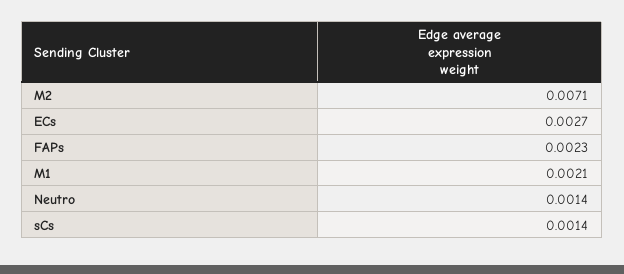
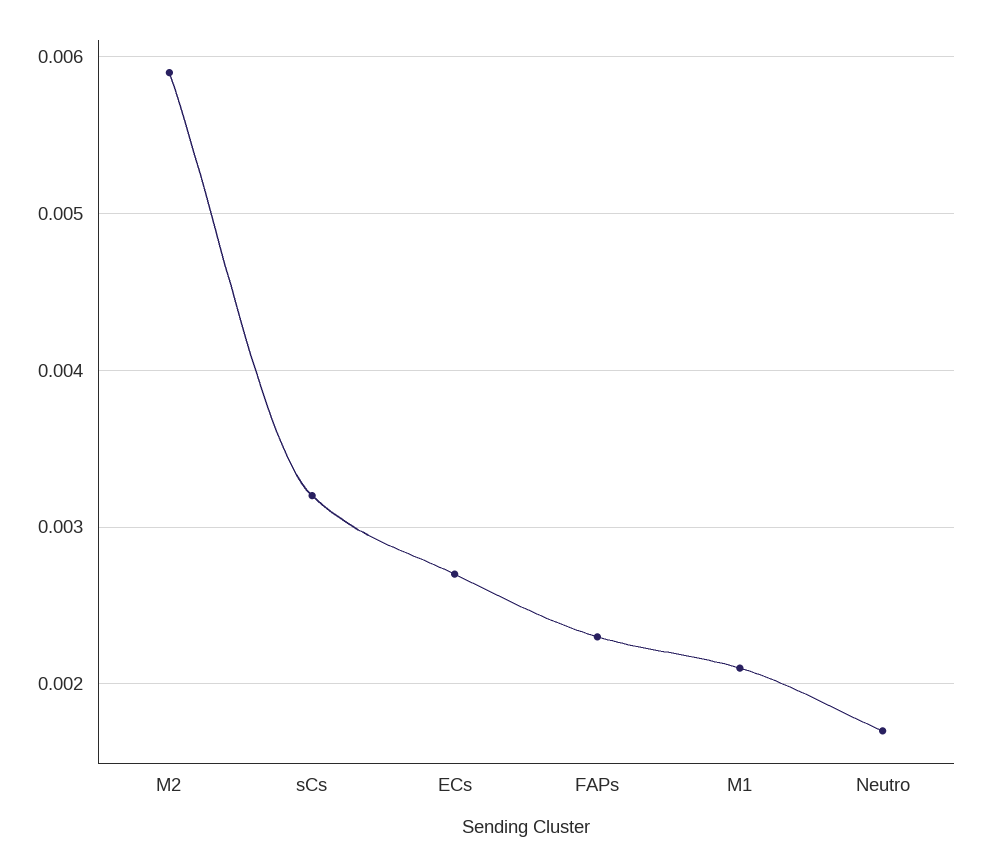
  {
-   "M2": 0.0071,
+   "M2": 0.0059,
    "ECs": 0.0027,
    "FAPs": 0.0023,
    "M1": 0.0021,
-   "Neutro": 0.0014,
+   "Neutro": 0.0017,
-   "sCs": 0.0014
+   "sCs": 0.0032
  }

